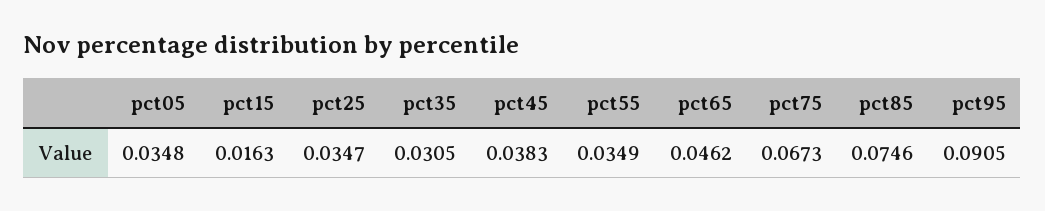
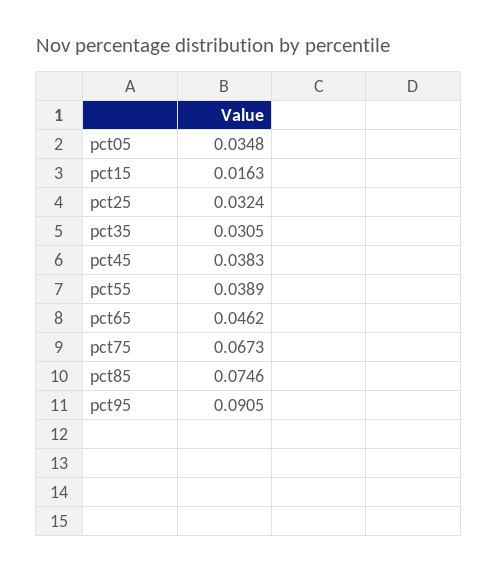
  {
    "pct05": 0.0348,
    "pct15": 0.0163,
-   "pct25": 0.0347,
+   "pct25": 0.0324,
    "pct35": 0.0305,
    "pct45": 0.0383,
-   "pct55": 0.0349,
+   "pct55": 0.0389,
    "pct65": 0.0462,
    "pct75": 0.0673,
    "pct85": 0.0746,
    "pct95": 0.0905
  }

